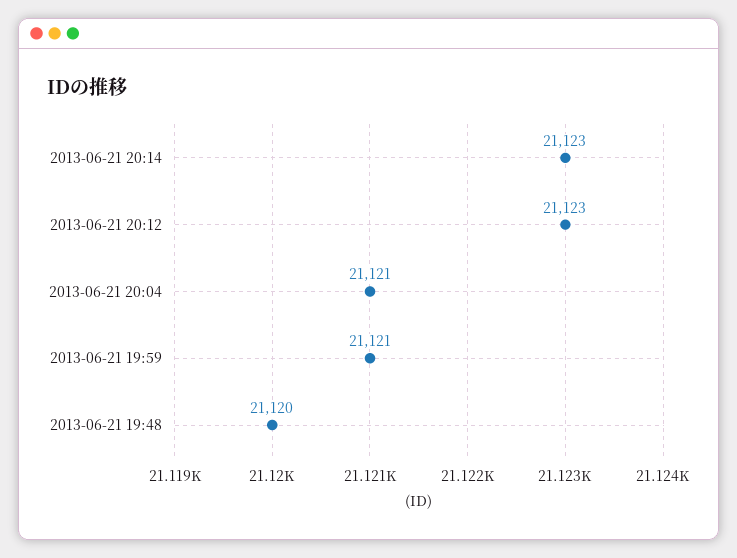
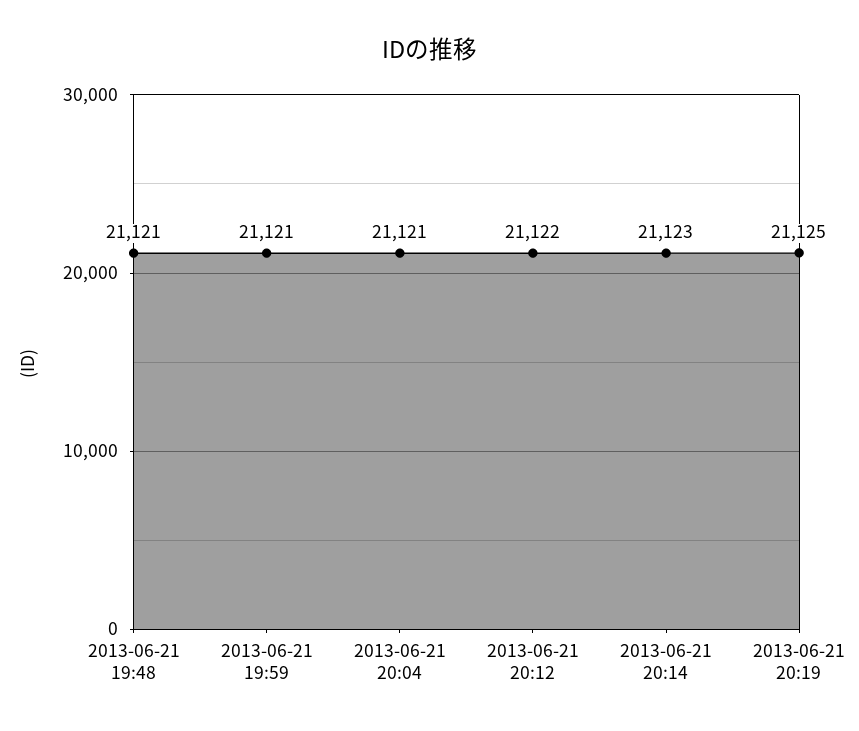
  {
    "2013-06-21 20:14": 21123,
-   "2013-06-21 20:12": 21123,
+   "2013-06-21 20:12": 21122,
    "2013-06-21 20:04": 21121,
    "2013-06-21 19:59": 21121,
-   "2013-06-21 19:48": 21120
+   "2013-06-21 19:48": 21121,
+   "2013-06-21 20:19": 21125
  }

